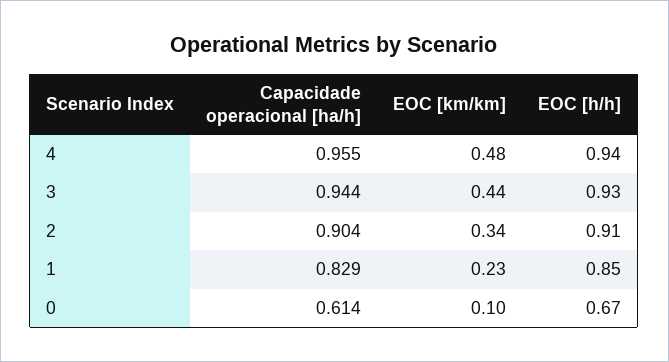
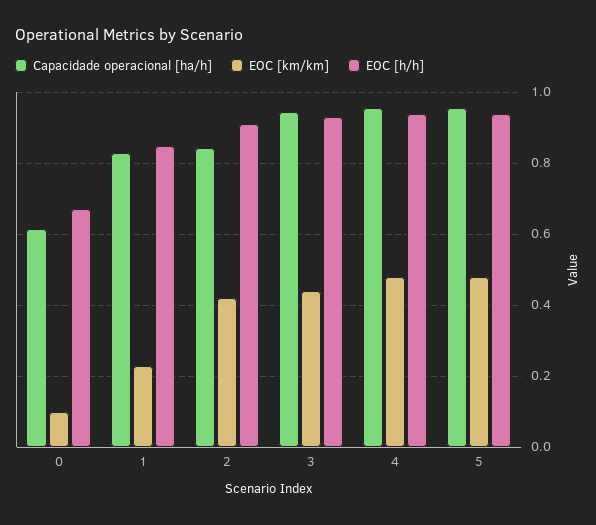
  {
    "Capacidade operacional [ha/h]": {
      "4": 0.955,
      "3": 0.944,
-     "2": 0.904,
+     "2": 0.84,
      "1": 0.829,
-     "0": 0.614
+     "0": 0.614,
+     "5": 0.96
    },
    "EOC [km/km]": {
      "4": 0.48,
      "3": 0.44,
-     "2": 0.34,
+     "2": 0.42,
      "1": 0.23,
-     "0": 0.1
+     "0": 0.1,
+     "5": 0.48
    },
    "EOC [h/h]": {
      "4": 0.94,
      "3": 0.93,
      "2": 0.91,
      "1": 0.85,
-     "0": 0.67
+     "0": 0.67,
+     "5": 0.94
    }
  }

